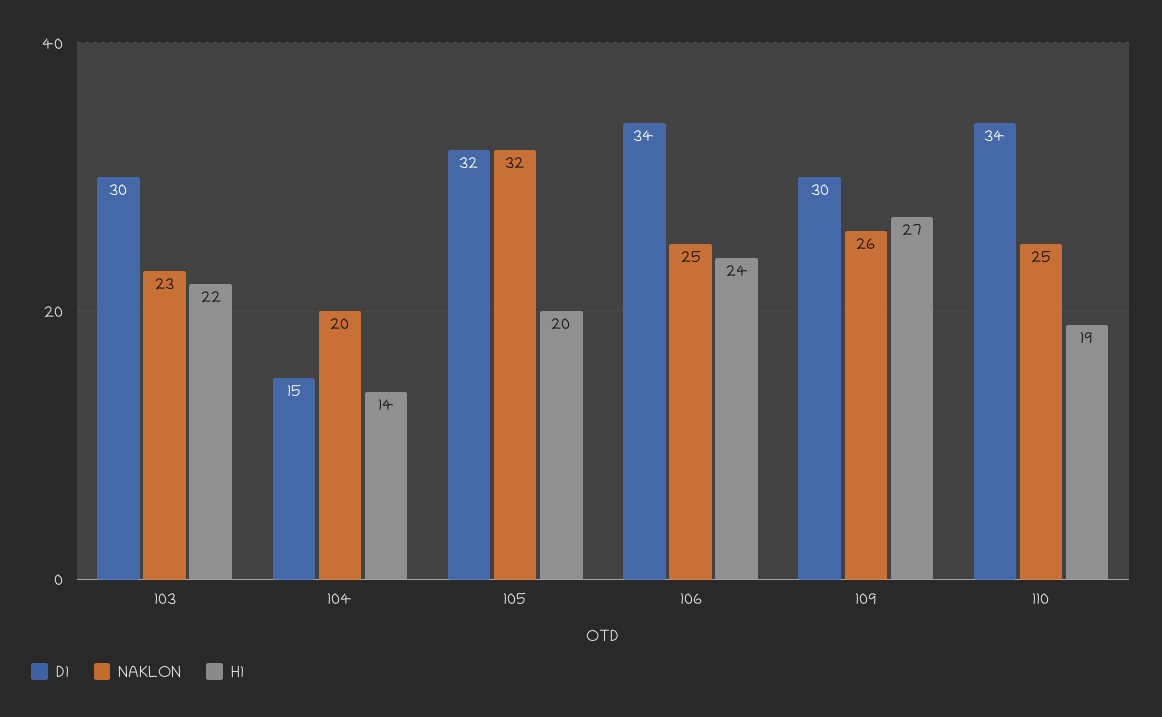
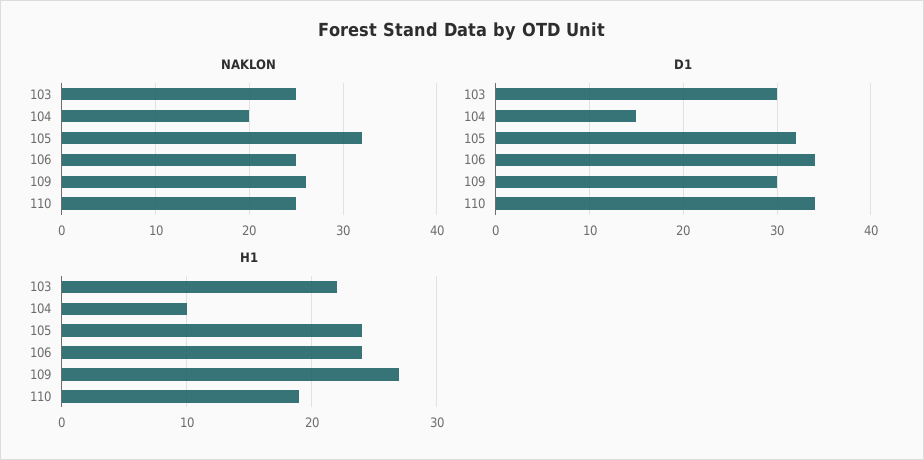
  {
    "D1": {
      "103": 30,
      "104": 15,
      "105": 32,
      "106": 34,
      "109": 30,
      "110": 34
    },
    "NAKLON": {
-     "103": 23,
+     "103": 25,
      "104": 20,
      "105": 32,
      "106": 25,
      "109": 26,
      "110": 25
    },
    "H1": {
      "103": 22,
-     "104": 14,
+     "104": 10,
-     "105": 20,
+     "105": 24,
      "106": 24,
      "109": 27,
      "110": 19
    }
  }

